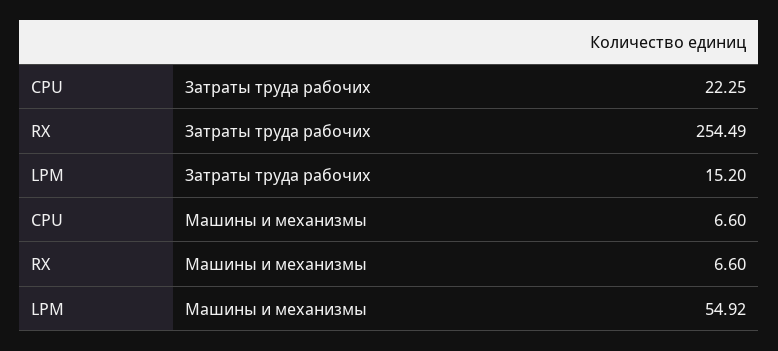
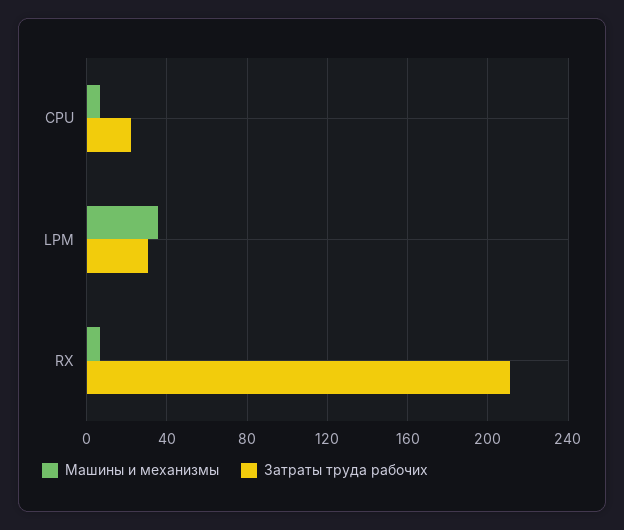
  {
    "Затраты труда рабочих": {
      "CPU": 22.25,
-     "RX": 254.49,
+     "RX": 210,
-     "LPM": 15.2
+     "LPM": 30
    },
    "Машины и механизмы": {
      "CPU": 6.6,
      "RX": 6.6,
-     "LPM": 54.92
+     "LPM": 35
    }
  }

